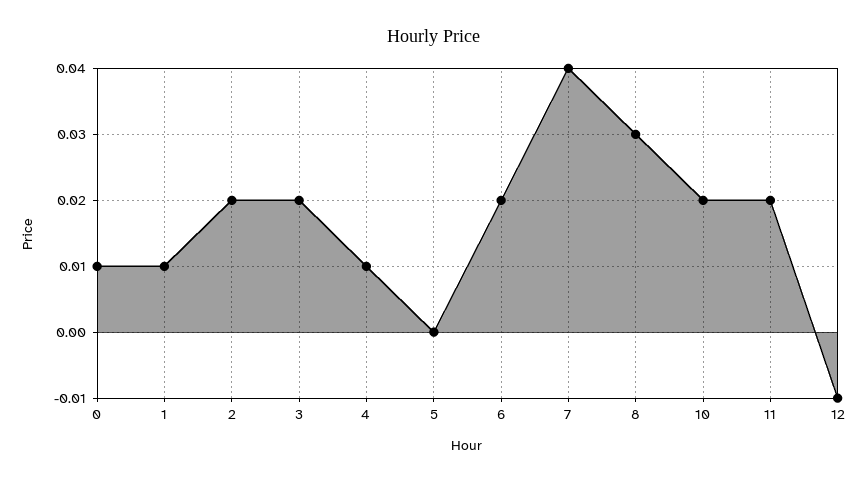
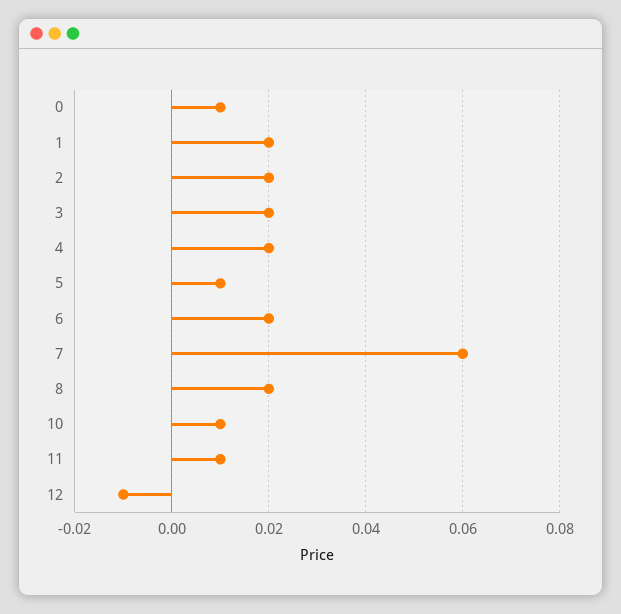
  {
    "0": 0.01,
-   "1": 0.01,
+   "1": 0.02,
    "2": 0.02,
    "3": 0.02,
-   "4": 0.01,
+   "4": 0.02,
-   "5": 0,
+   "5": 0.01,
    "6": 0.02,
-   "7": 0.04,
+   "7": 0.06,
-   "8": 0.03,
+   "8": 0.02,
-   "10": 0.02,
+   "10": 0.01,
-   "11": 0.02,
+   "11": 0.01,
    "12": -0.01
  }

